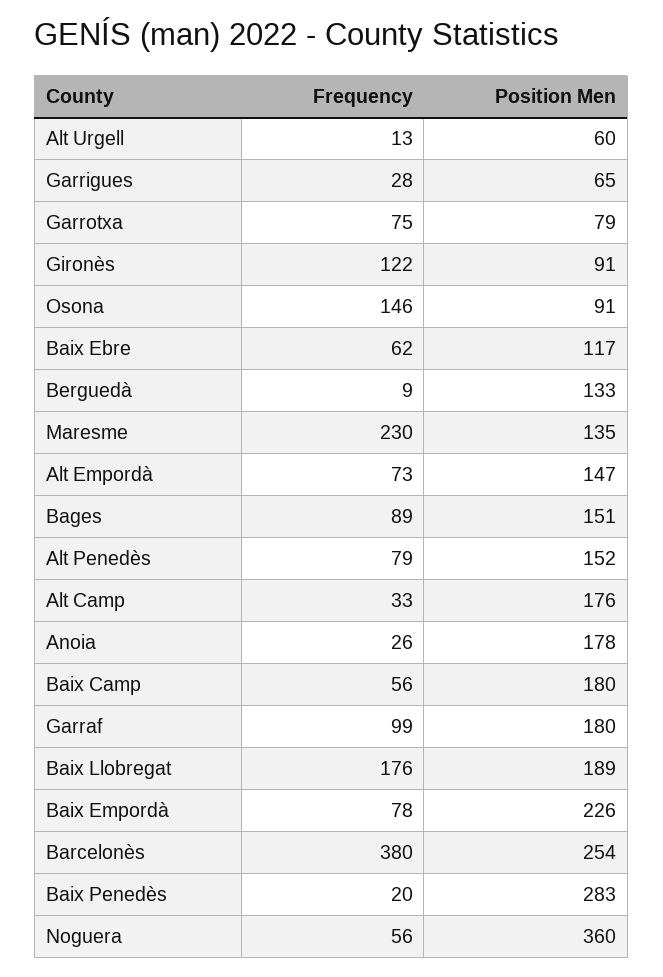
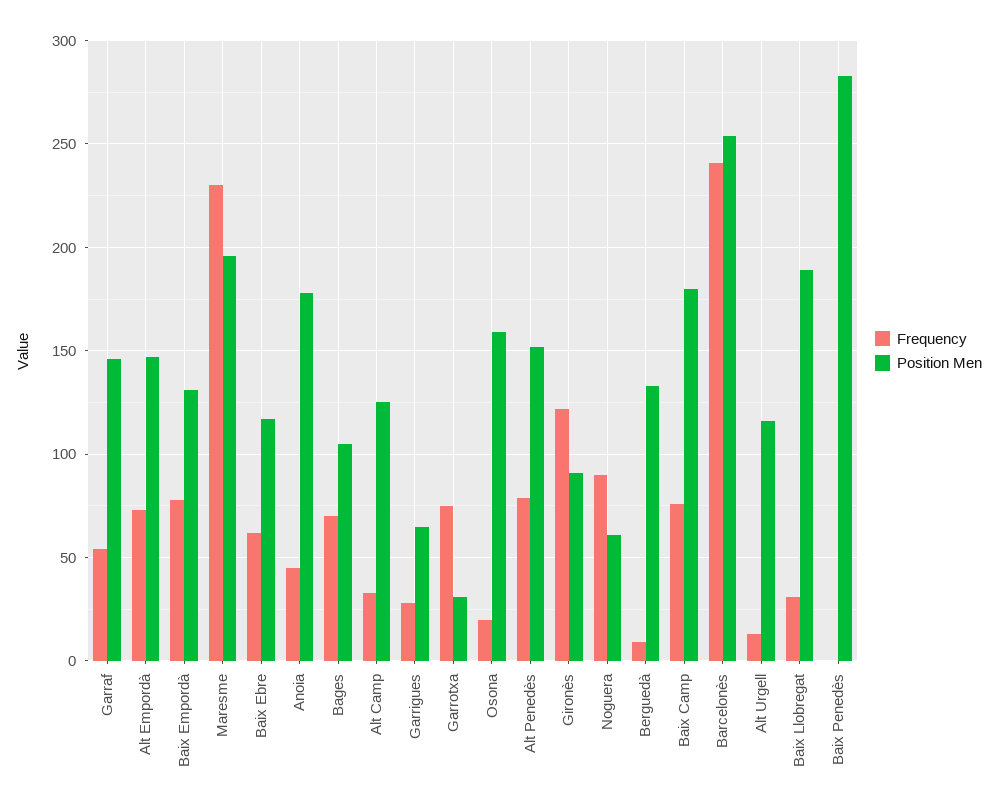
  {
    "Frequency": {
      "Alt Urgell": 13,
      "Garrigues": 28,
      "Garrotxa": 75,
      "Gironès": 122,
-     "Osona": 146,
+     "Osona": 20,
      "Baix Ebre": 62,
      "Berguedà": 9,
      "Maresme": 230,
      "Alt Empordà": 73,
-     "Bages": 89,
+     "Bages": 70,
      "Alt Penedès": 79,
      "Alt Camp": 33,
-     "Anoia": 26,
+     "Anoia": 45,
-     "Baix Camp": 56,
+     "Baix Camp": 75,
-     "Garraf": 99,
+     "Garraf": 55,
-     "Baix Llobregat": 176,
+     "Baix Llobregat": 30,
      "Baix Empordà": 78,
-     "Barcelonès": 380,
+     "Barcelonès": 240,
-     "Baix Penedès": 20,
+     "Baix Penedès": 0,
-     "Noguera": 56
+     "Noguera": 90
    },
    "Position Men": {
-     "Alt Urgell": 60,
+     "Alt Urgell": 115,
      "Garrigues": 65,
-     "Garrotxa": 79,
+     "Garrotxa": 30,
      "Gironès": 91,
-     "Osona": 91,
+     "Osona": 160,
      "Baix Ebre": 117,
      "Berguedà": 133,
-     "Maresme": 135,
+     "Maresme": 195,
      "Alt Empordà": 147,
-     "Bages": 151,
+     "Bages": 105,
      "Alt Penedès": 152,
-     "Alt Camp": 176,
+     "Alt Camp": 125,
      "Anoia": 178,
      "Baix Camp": 180,
-     "Garraf": 180,
+     "Garraf": 145,
      "Baix Llobregat": 189,
-     "Baix Empordà": 226,
+     "Baix Empordà": 130,
      "Barcelonès": 254,
      "Baix Penedès": 283,
-     "Noguera": 360
+     "Noguera": 60
    }
  }

